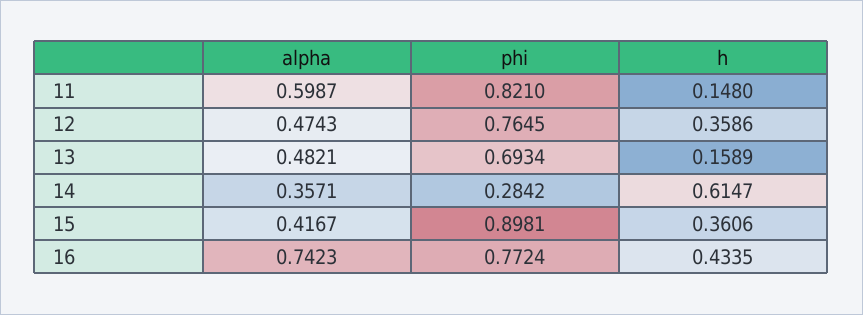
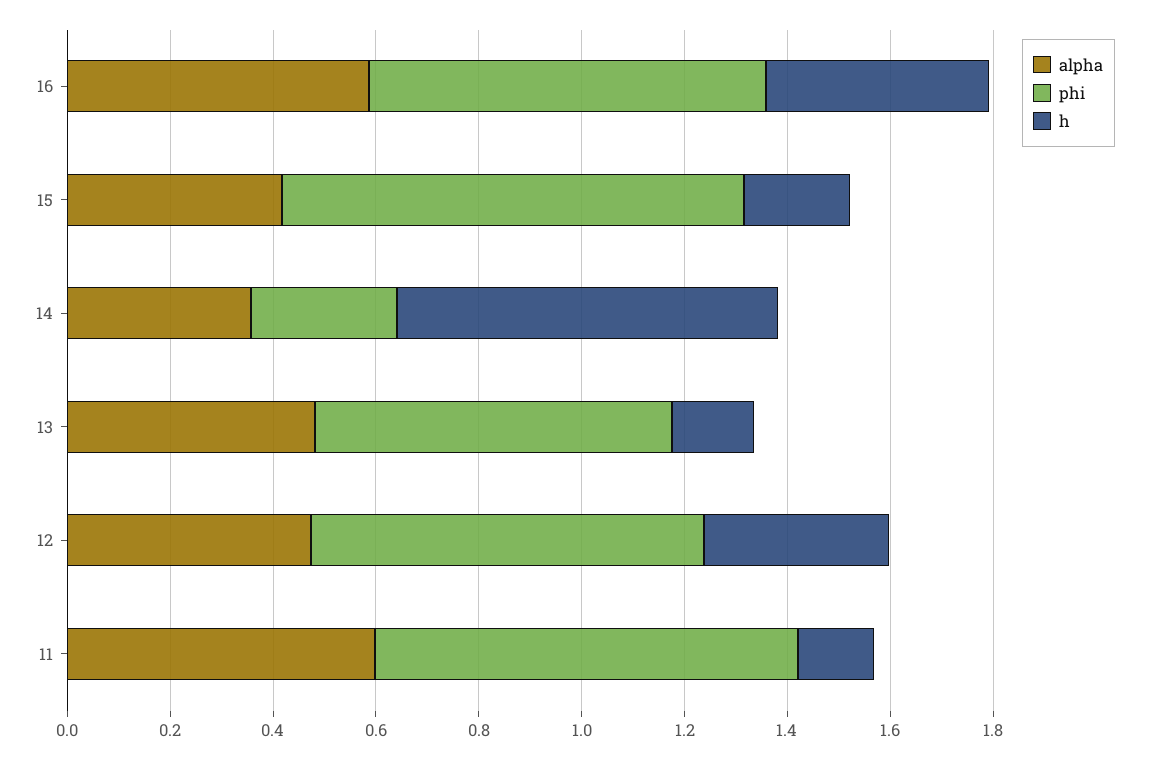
  {
    "alpha": {
      "11": 0.5987,
      "12": 0.4743,
      "13": 0.4821,
      "14": 0.3571,
      "15": 0.4167,
-     "16": 0.7423
+     "16": 0.6
    },
    "phi": {
      "11": 0.821,
      "12": 0.7645,
      "13": 0.6934,
      "14": 0.2842,
      "15": 0.8981,
      "16": 0.7724
    },
    "h": {
      "11": 0.148,
      "12": 0.3586,
      "13": 0.1589,
-     "14": 0.6147,
+     "14": 0.75,
-     "15": 0.3606,
+     "15": 0.2,
      "16": 0.4335
    }
  }

